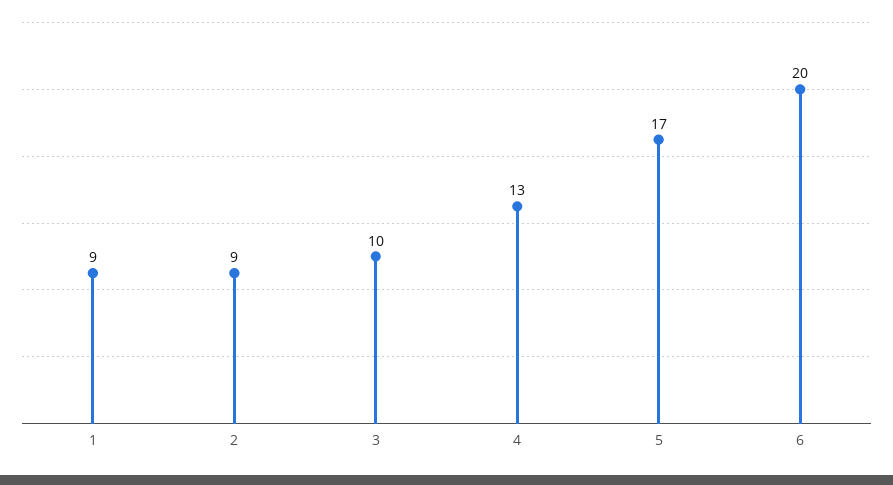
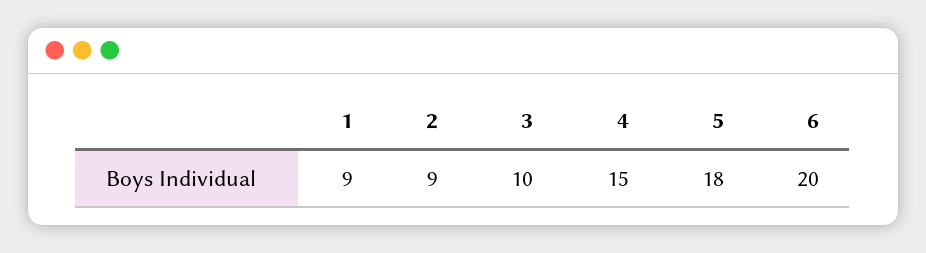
  {
    "1": 9,
    "2": 9,
    "3": 10,
-   "4": 13,
+   "4": 15,
-   "5": 17,
+   "5": 18,
    "6": 20
  }

